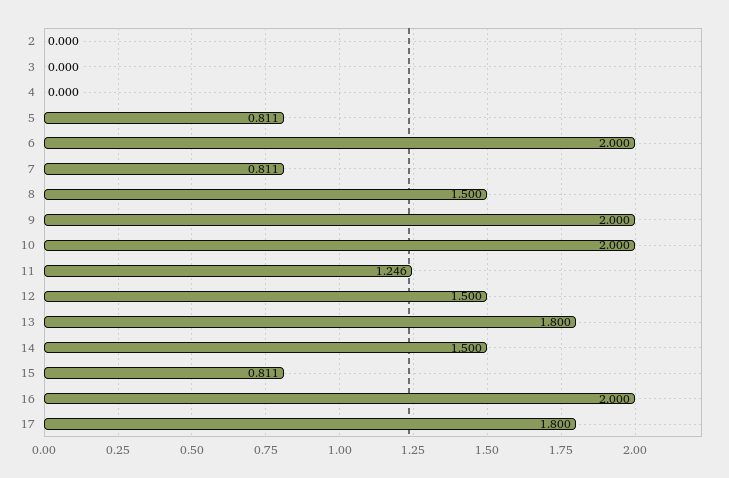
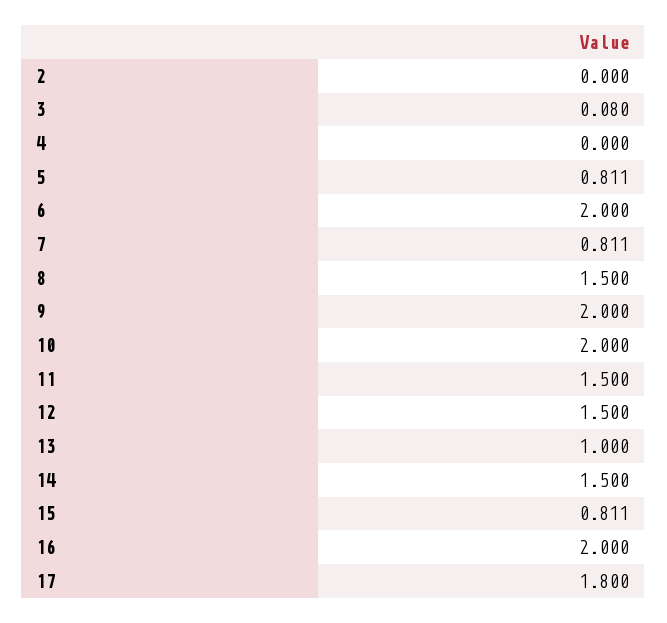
  {
    "2": 0,
-   "3": 0,
+   "3": 0.08,
    "4": 0,
    "5": 0.811,
    "6": 2,
    "7": 0.811,
    "8": 1.5,
    "9": 2,
    "10": 2,
-   "11": 1.246,
+   "11": 1.5,
    "12": 1.5,
-   "13": 1.8,
+   "13": 1,
    "14": 1.5,
    "15": 0.811,
    "16": 2,
    "17": 1.8
  }

